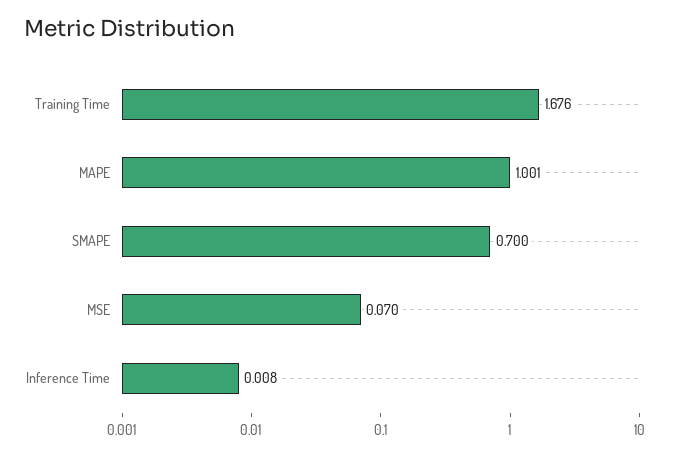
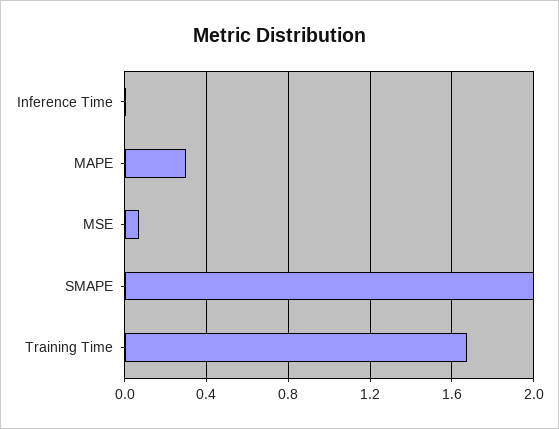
  {
    "Training Time": 1.676,
-   "MAPE": 1.001,
+   "MAPE": 0.3,
-   "SMAPE": 0.7,
+   "SMAPE": 2,
    "MSE": 0.07,
    "Inference Time": 0.008
  }

